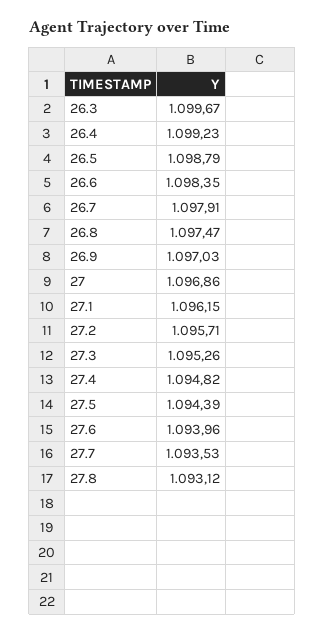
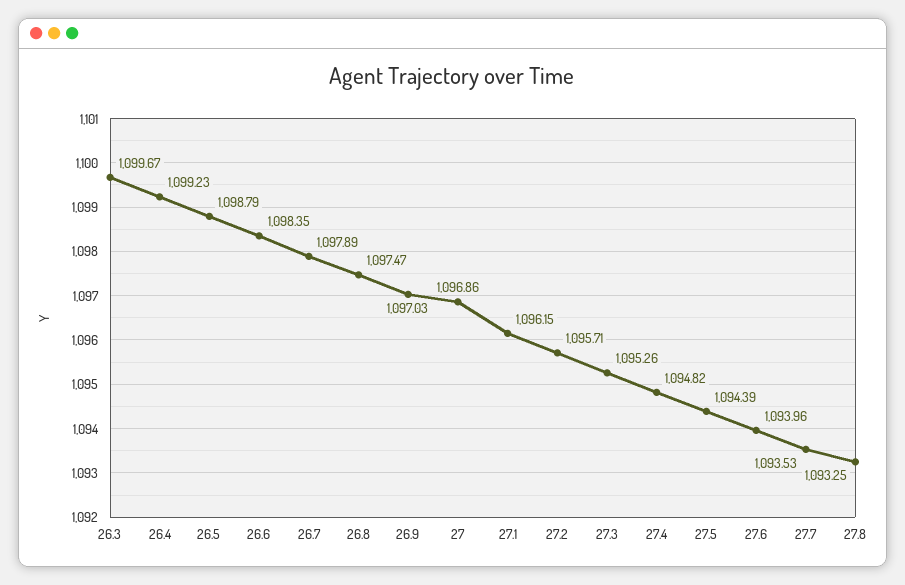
  {
    "26.3": 1099.67,
    "26.4": 1099.23,
    "26.5": 1098.79,
    "26.6": 1098.35,
-   "26.7": 1097.91,
+   "26.7": 1097.89,
    "26.8": 1097.47,
    "26.9": 1097.03,
    "27": 1096.86,
    "27.1": 1096.15,
    "27.2": 1095.71,
    "27.3": 1095.26,
    "27.4": 1094.82,
    "27.5": 1094.39,
    "27.6": 1093.96,
    "27.7": 1093.53,
-   "27.8": 1093.12
+   "27.8": 1093.25
  }

